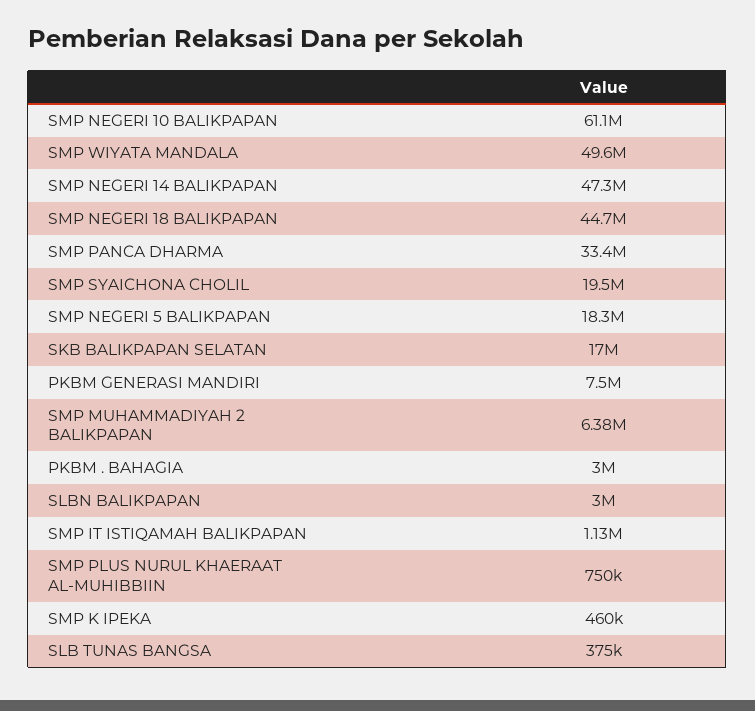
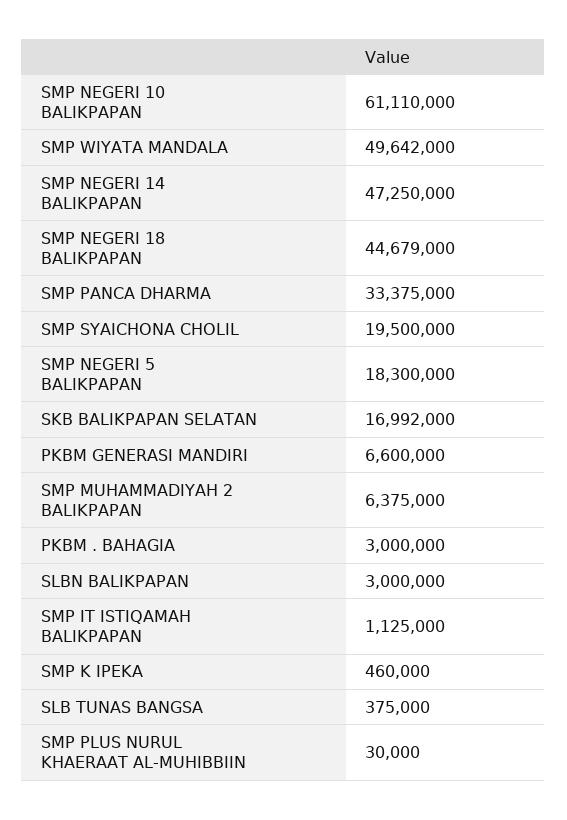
  {
    "SMP NEGERI 10 BALIKPAPAN": 61110000,
    "SMP WIYATA MANDALA": 49642000,
    "SMP NEGERI 14 BALIKPAPAN": 47250000,
    "SMP NEGERI 18 BALIKPAPAN": 44679000,
    "SMP PANCA DHARMA": 33375000,
    "SMP SYAICHONA CHOLIL": 19500000,
    "SMP NEGERI 5 BALIKPAPAN": 18300000,
    "SKB BALIKPAPAN SELATAN": 16992000,
-   "PKBM GENERASI MANDIRI": 7500000,
+   "PKBM GENERASI MANDIRI": 6600000,
    "SMP MUHAMMADIYAH 2 BALIKPAPAN": 6375000,
    "PKBM . BAHAGIA": 3000000,
    "SLBN BALIKPAPAN": 3000000,
    "SMP IT ISTIQAMAH BALIKPAPAN": 1125000,
-   "SMP PLUS NURUL KHAERAAT AL-MUHIBBIIN": 750000,
+   "SMP PLUS NURUL KHAERAAT AL-MUHIBBIIN": 30000,
    "SMP K IPEKA": 460000,
    "SLB TUNAS BANGSA": 375000
  }

